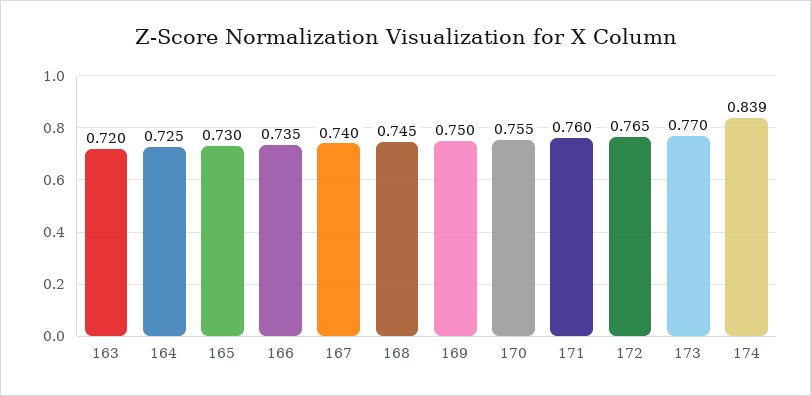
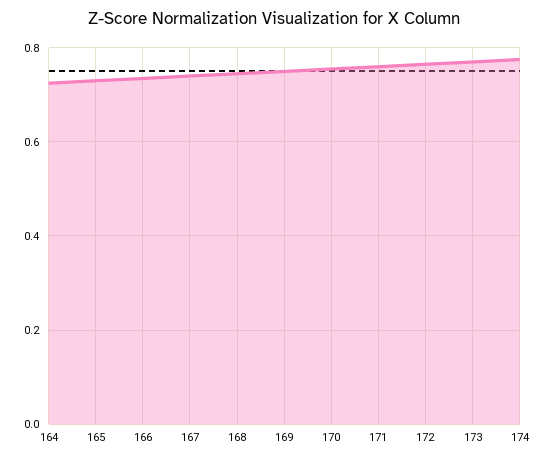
  {
-   "163": 0.72,
    "164": 0.725,
    "165": 0.73,
    "166": 0.735,
    "167": 0.74,
    "168": 0.745,
    "169": 0.75,
    "170": 0.755,
    "171": 0.76,
    "172": 0.765,
    "173": 0.77,
-   "174": 0.839
+   "174": 0.78
  }

